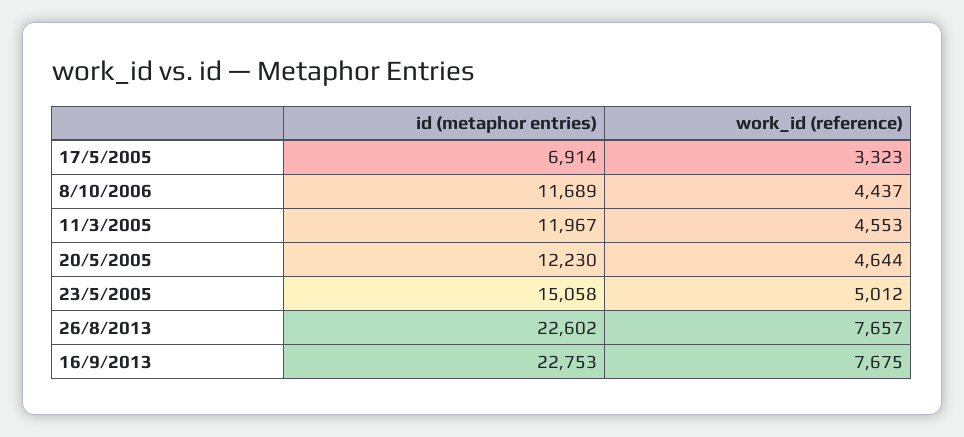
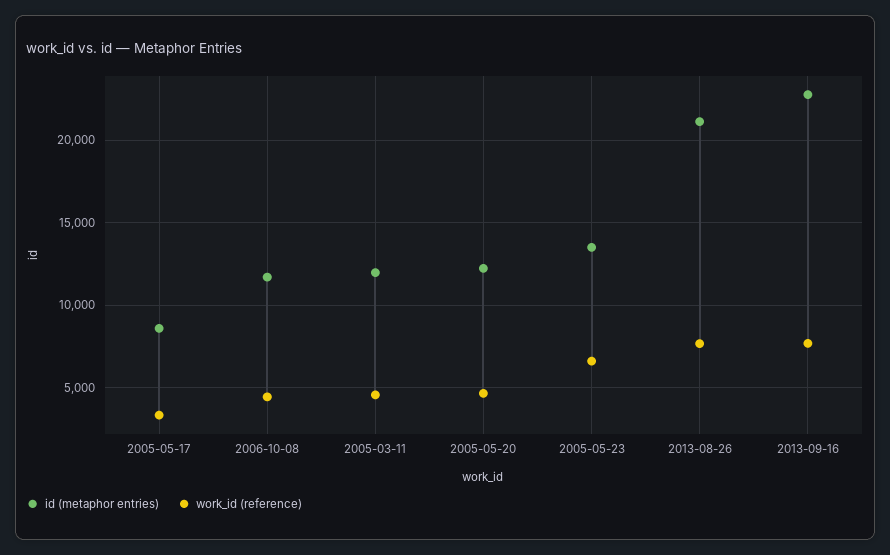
  {
    "id (metaphor entries)": {
-     "17/5/2005": 6914,
+     "17/5/2005": 8500,
      "8/10/2006": 11689,
      "11/3/2005": 11967,
      "20/5/2005": 12230,
-     "23/5/2005": 15058,
+     "23/5/2005": 13500,
-     "26/8/2013": 22602,
+     "26/8/2013": 21000,
      "16/9/2013": 22753
    },
    "work_id (reference)": {
      "17/5/2005": 3323,
      "8/10/2006": 4437,
      "11/3/2005": 4553,
      "20/5/2005": 4644,
-     "23/5/2005": 5012,
+     "23/5/2005": 6500,
      "26/8/2013": 7657,
      "16/9/2013": 7675
    }
  }

